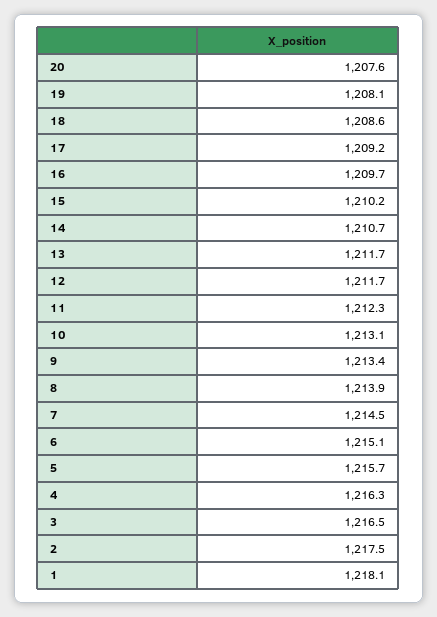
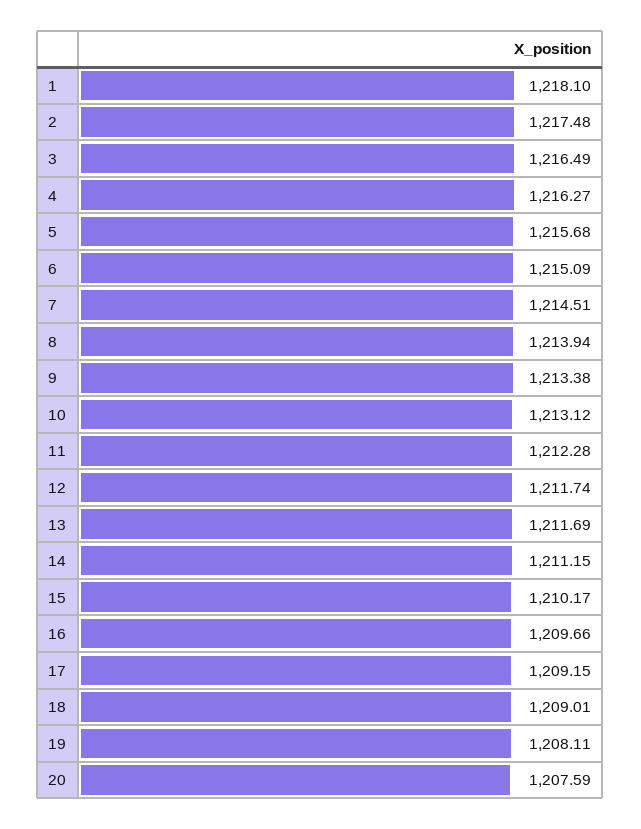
  {
    "20": 1207.59,
    "19": 1208.11,
-   "18": 1208.6,
+   "18": 1209.01,
    "17": 1209.15,
    "16": 1209.66,
    "15": 1210.17,
-   "14": 1210.7,
+   "14": 1211.15,
    "13": 1211.69,
    "12": 1211.74,
    "11": 1212.28,
    "10": 1213.12,
    "9": 1213.38,
    "8": 1213.94,
    "7": 1214.51,
    "6": 1215.09,
    "5": 1215.68,
    "4": 1216.27,
    "3": 1216.49,
    "2": 1217.48,
    "1": 1218.1
  }

